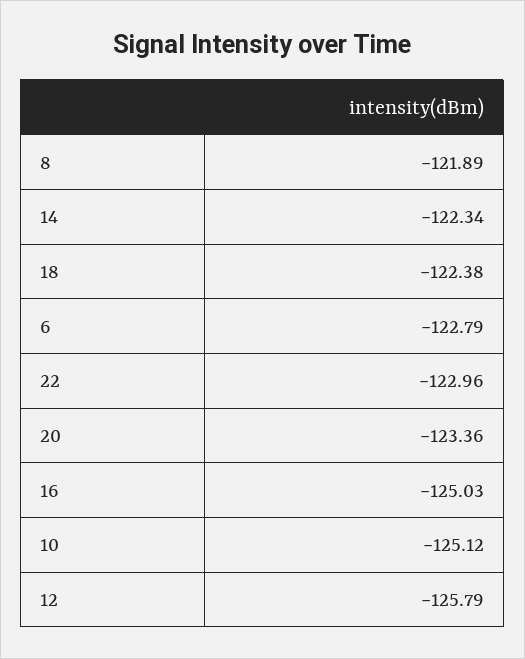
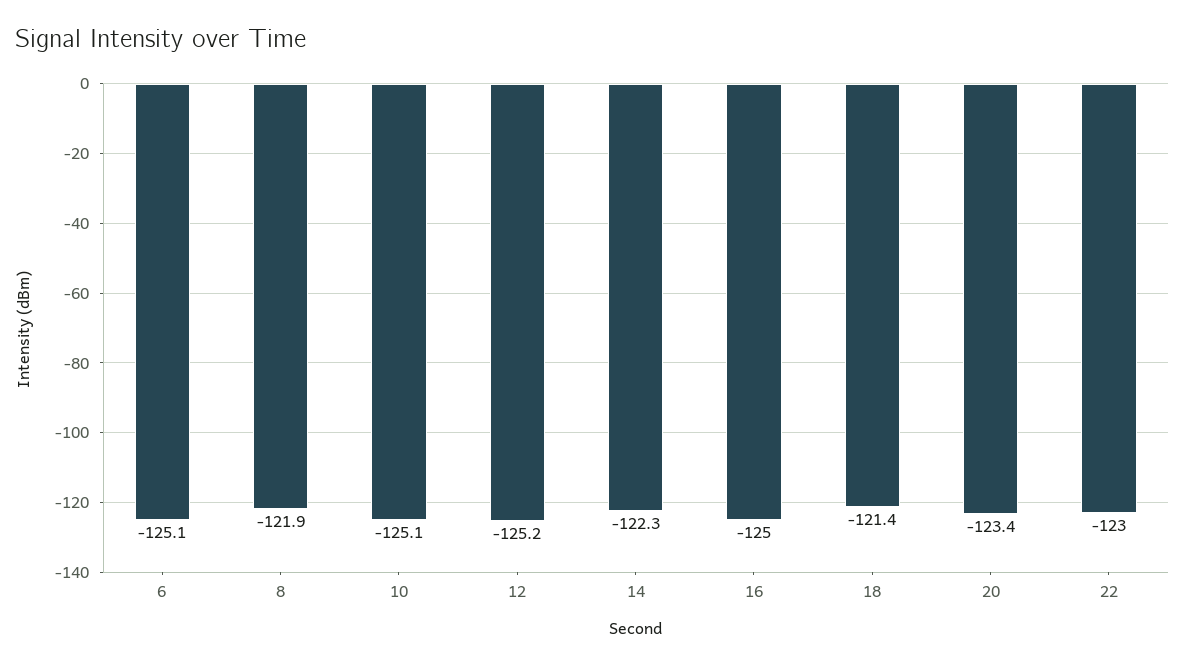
  {
    "8": -121.89,
    "14": -122.34,
-   "18": -122.38,
+   "18": -121.4,
-   "6": -122.79,
+   "6": -125.1,
    "22": -122.96,
    "20": -123.36,
    "16": -125.03,
    "10": -125.12,
-   "12": -125.79
+   "12": -125.2
  }

